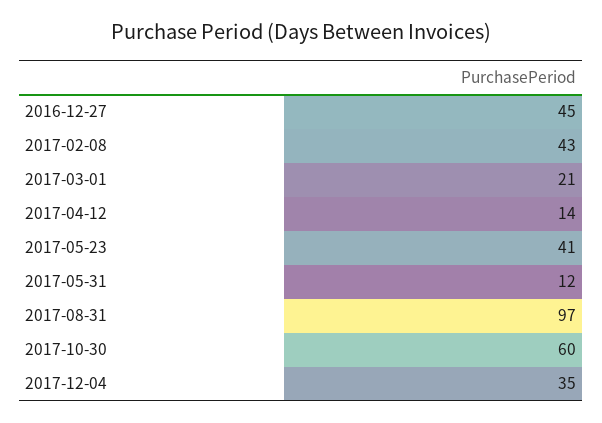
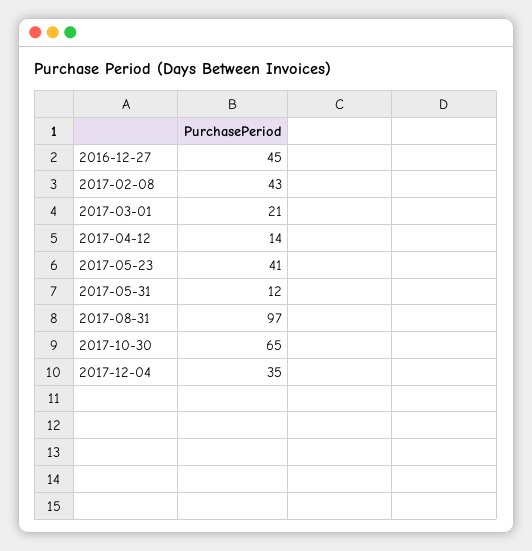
  {
    "2016-12-27": 45,
    "2017-02-08": 43,
    "2017-03-01": 21,
    "2017-04-12": 14,
    "2017-05-23": 41,
    "2017-05-31": 12,
    "2017-08-31": 97,
-   "2017-10-30": 60,
+   "2017-10-30": 65,
    "2017-12-04": 35
  }

